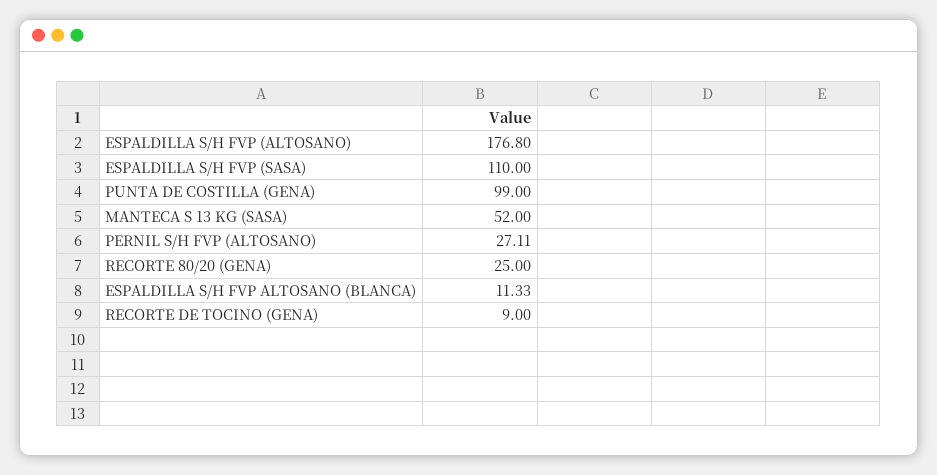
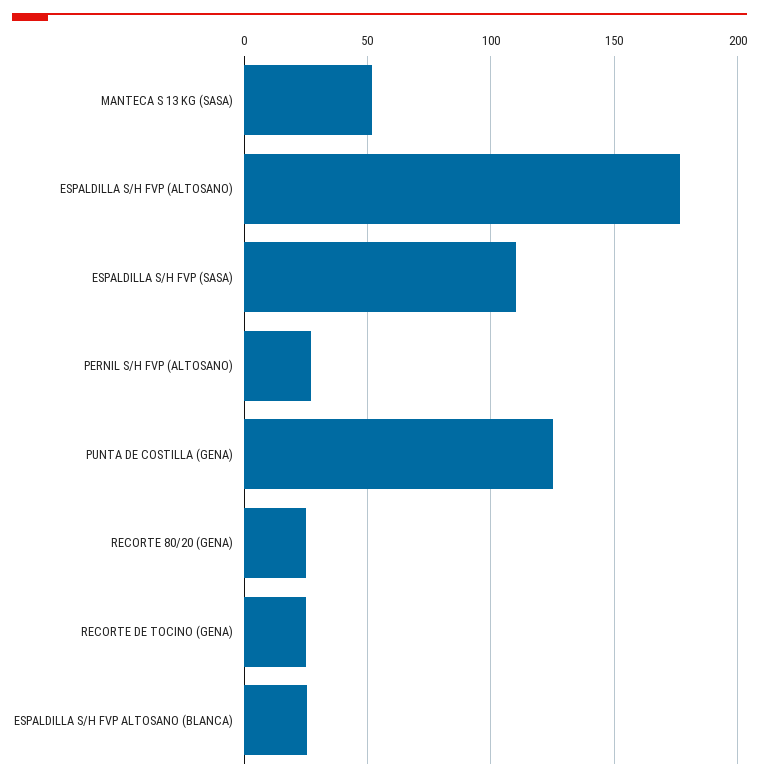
  {
    "ESPALDILLA S/H FVP (ALTOSANO)": 176.8,
    "ESPALDILLA S/H FVP (SASA)": 110,
-   "PUNTA DE COSTILLA (GENA)": 99,
+   "PUNTA DE COSTILLA (GENA)": 125,
    "MANTECA S 13 KG (SASA)": 52,
    "PERNIL S/H FVP (ALTOSANO)": 27.11,
    "RECORTE 80/20 (GENA)": 25,
-   "ESPALDILLA S/H FVP ALTOSANO (BLANCA)": 11.33,
+   "ESPALDILLA S/H FVP ALTOSANO (BLANCA)": 25,
-   "RECORTE DE TOCINO (GENA)": 9
+   "RECORTE DE TOCINO (GENA)": 25
  }

